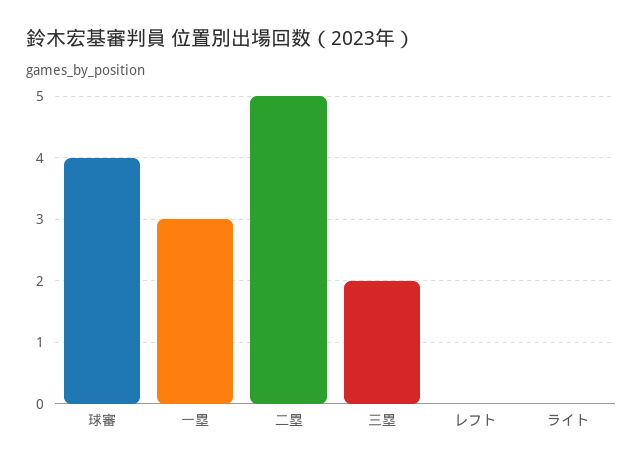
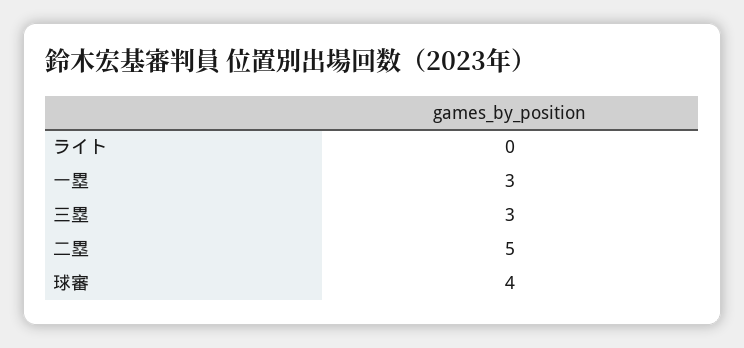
  {
    "球審": 4,
    "一塁": 3,
    "二塁": 5,
-   "三塁": 2,
+   "三塁": 3,
-   "レフト": 0,
    "ライト": 0
  }

